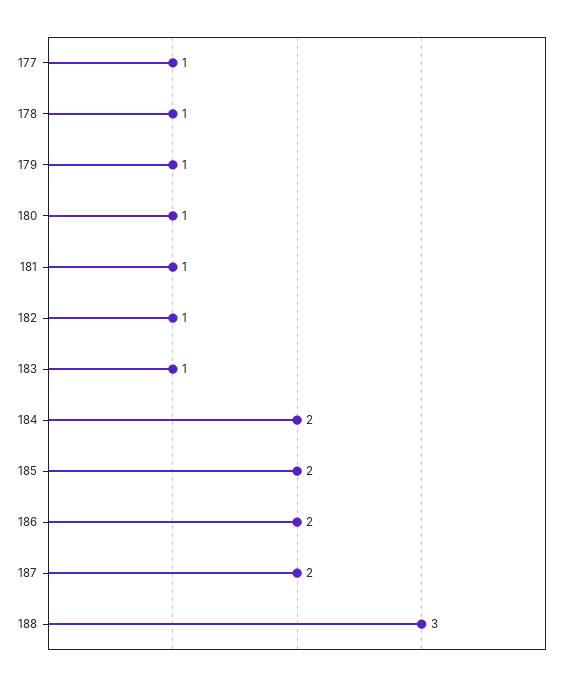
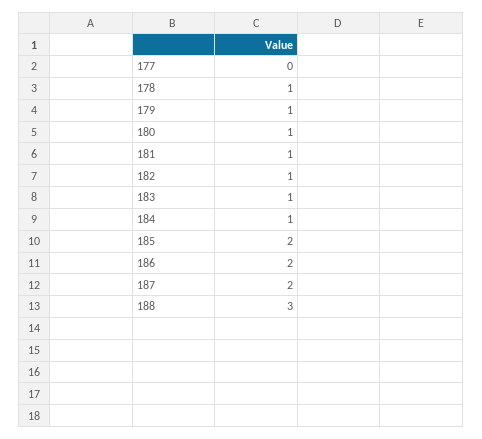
  {
-   "177": 1,
+   "177": 0,
    "178": 1,
    "179": 1,
    "180": 1,
    "181": 1,
    "182": 1,
    "183": 1,
-   "184": 2,
+   "184": 1,
    "185": 2,
    "186": 2,
    "187": 2,
    "188": 3
  }

